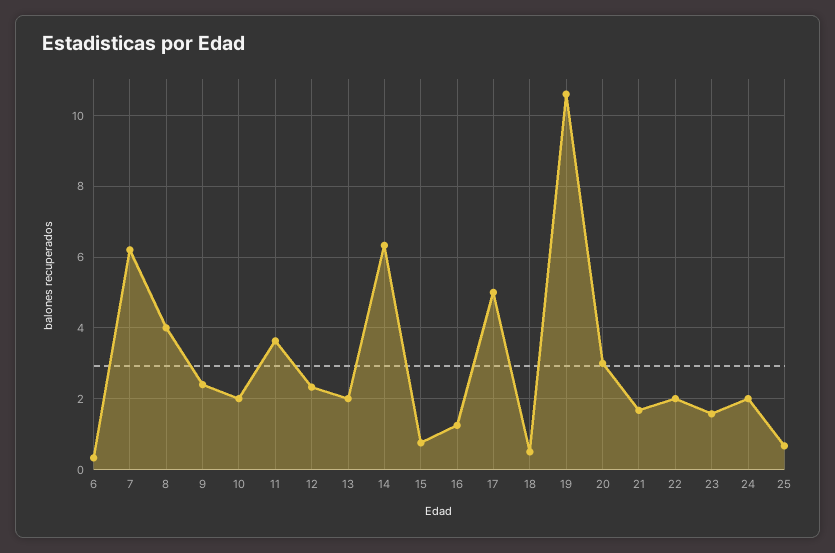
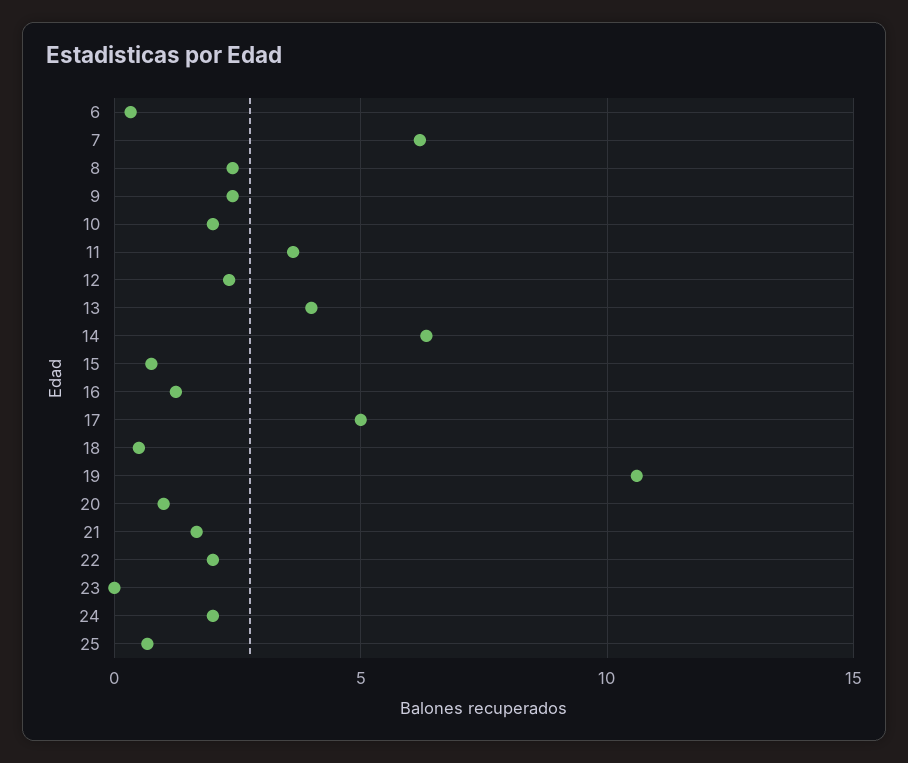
  {
    "6": 0.4,
    "7": 6.2,
-   "8": 4,
+   "8": 2.5,
    "9": 2.4,
    "10": 2,
    "11": 3.6,
    "12": 2.4,
-   "13": 2,
+   "13": 4,
    "14": 6.4,
    "15": 0.8,
    "16": 1.2,
    "17": 5,
    "18": 0.6,
    "19": 10.6,
-   "20": 3,
+   "20": 1,
    "21": 1.6,
    "22": 2,
-   "23": 1.6,
+   "23": 0,
    "24": 2,
    "25": 0.6
  }

